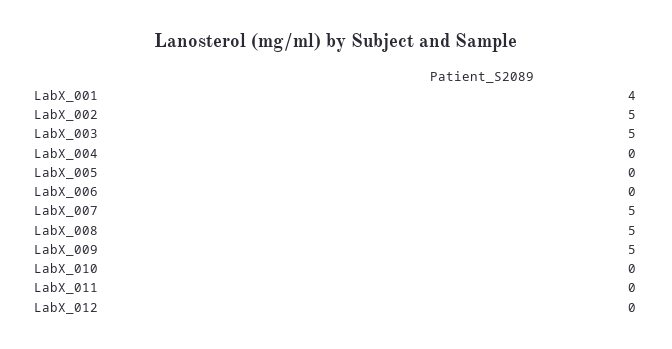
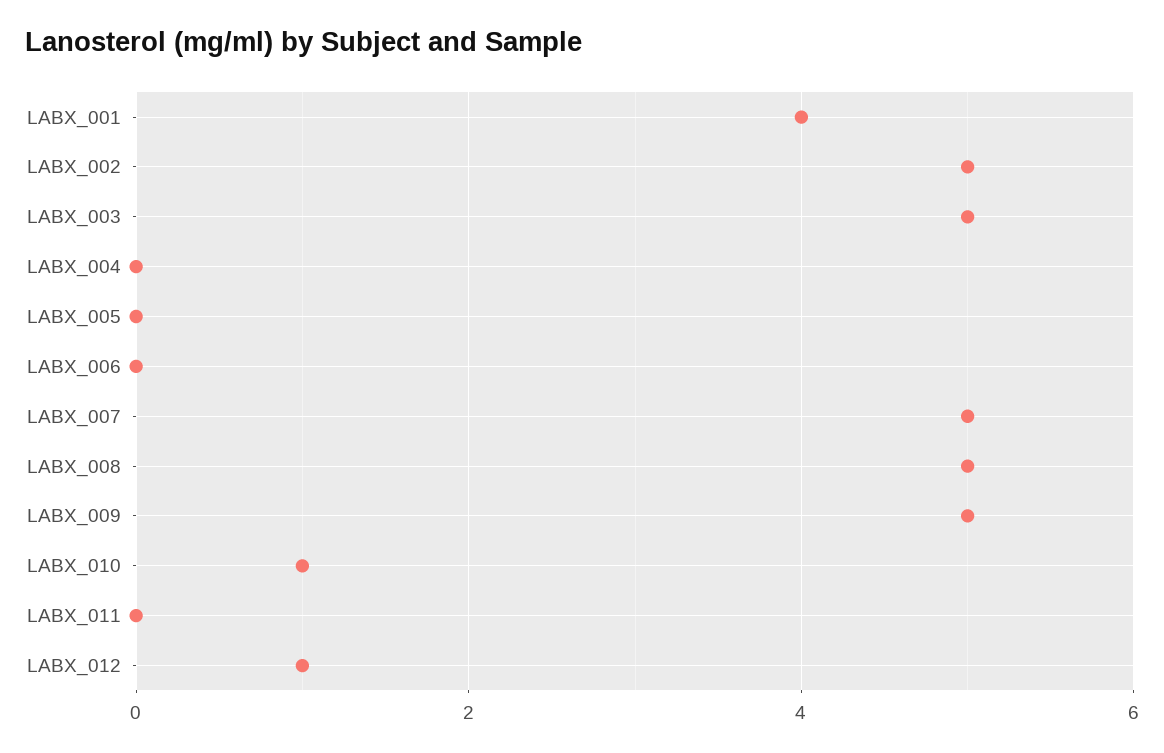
  {
    "LabX_001": 4,
    "LabX_002": 5,
    "LabX_003": 5,
    "LabX_004": 0,
    "LabX_005": 0,
    "LabX_006": 0,
    "LabX_007": 5,
    "LabX_008": 5,
    "LabX_009": 5,
-   "LabX_010": 0,
+   "LabX_010": 1,
    "LabX_011": 0,
-   "LabX_012": 0
+   "LabX_012": 1
  }

